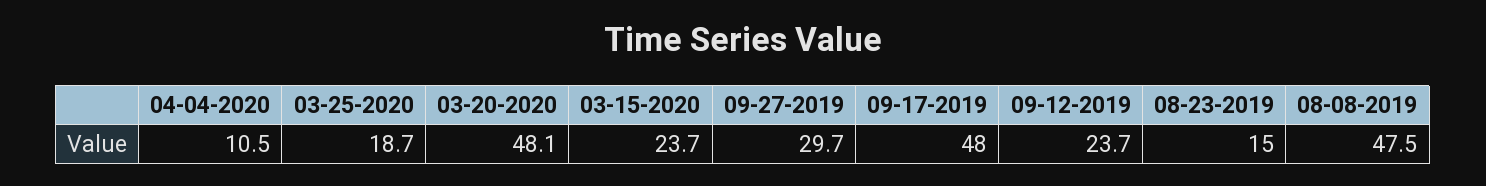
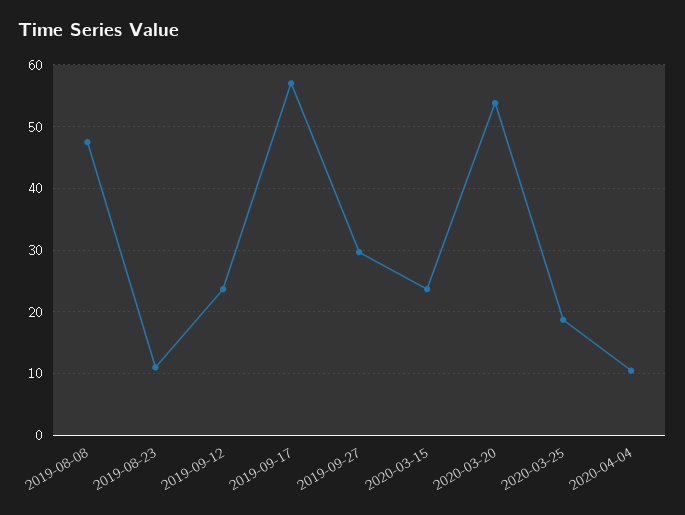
  {
    "04-04-2020": 10.5,
    "03-25-2020": 18.7,
-   "03-20-2020": 48.1,
+   "03-20-2020": 54,
    "03-15-2020": 23.7,
    "09-27-2019": 29.7,
-   "09-17-2019": 48,
+   "09-17-2019": 57,
    "09-12-2019": 23.7,
-   "08-23-2019": 15,
+   "08-23-2019": 11,
    "08-08-2019": 47.5
  }

